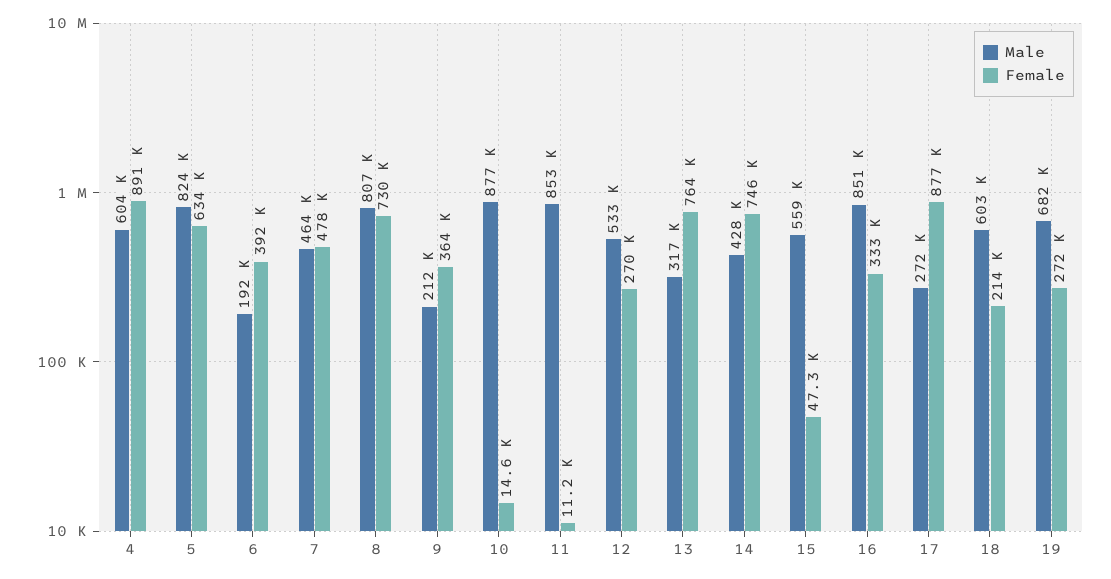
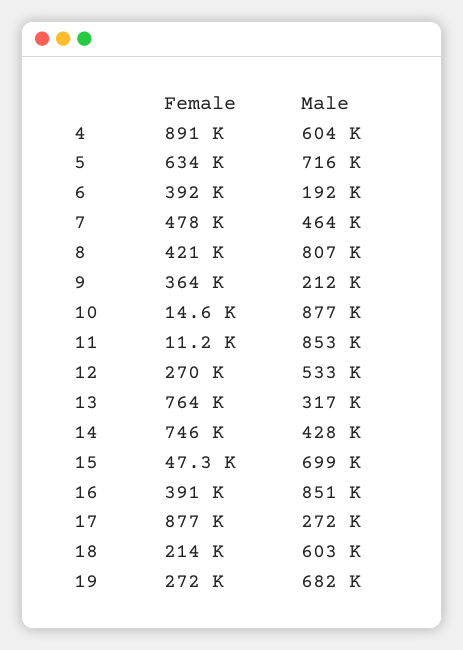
  {
    "Male": {
      "4": 604000,
-     "5": 824000,
+     "5": 716000,
      "6": 192000,
      "7": 464000,
      "8": 807000,
      "9": 212000,
      "10": 877000,
      "11": 853000,
      "12": 533000,
      "13": 317000,
      "14": 428000,
-     "15": 559000,
+     "15": 699000,
      "16": 851000,
      "17": 272000,
      "18": 603000,
      "19": 682000
    },
    "Female": {
      "4": 891000,
      "5": 634000,
      "6": 392000,
      "7": 478000,
-     "8": 730000,
+     "8": 421000,
      "9": 364000,
      "10": 14600,
      "11": 11200,
      "12": 270000,
      "13": 764000,
      "14": 746000,
      "15": 47300,
-     "16": 333000,
+     "16": 391000,
      "17": 877000,
      "18": 214000,
      "19": 272000
    }
  }

